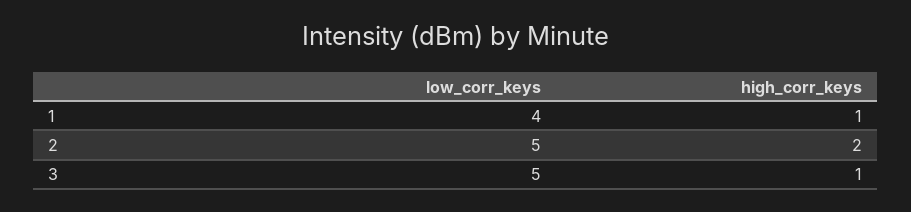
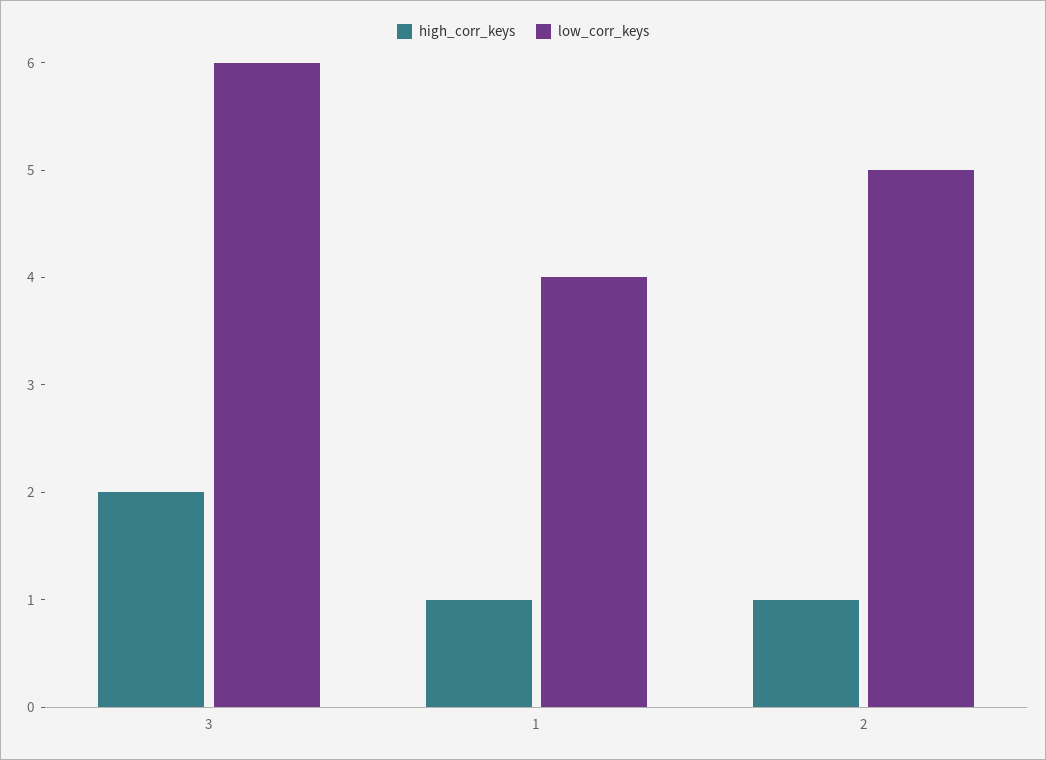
  {
    "low_corr_keys": {
      "1": 4,
      "2": 5,
-     "3": 5
+     "3": 6
    },
    "high_corr_keys": {
      "1": 1,
-     "2": 2,
+     "2": 1,
-     "3": 1
+     "3": 2
    }
  }

